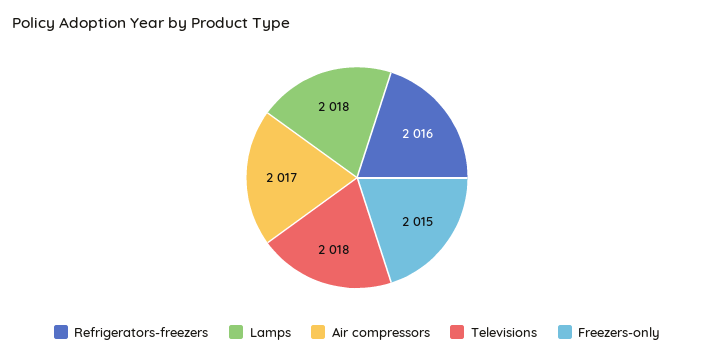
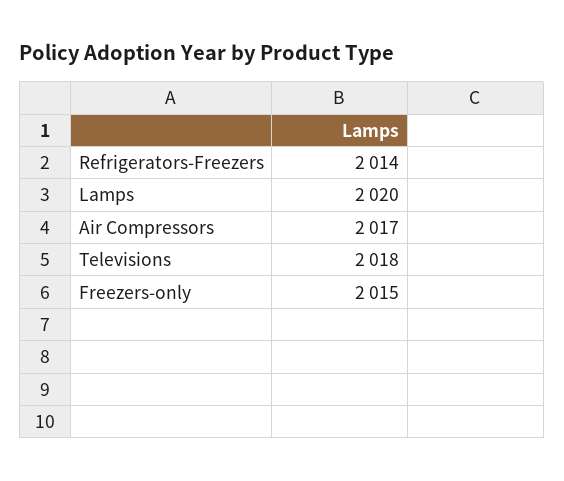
  {
-   "Refrigerators-freezers": 2016,
+   "Refrigerators-freezers": 2014,
-   "Lamps": 2018,
+   "Lamps": 2020,
    "Air compressors": 2017,
    "Televisions": 2018,
    "Freezers-only": 2015
  }

